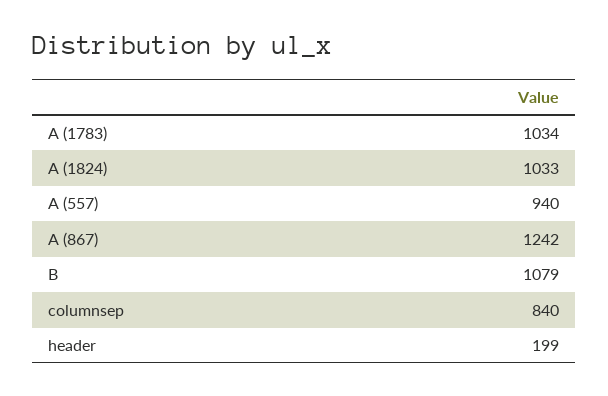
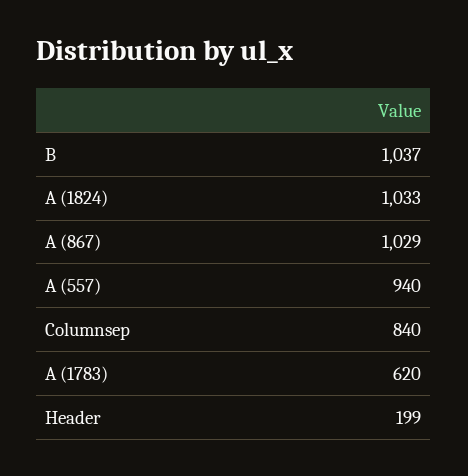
  {
-   "A (1783)": 1034,
+   "A (1783)": 620,
    "A (1824)": 1033,
    "A (557)": 940,
-   "A (867)": 1242,
+   "A (867)": 1029,
-   "B": 1079,
+   "B": 1037,
    "columnsep": 840,
    "header": 199
  }

